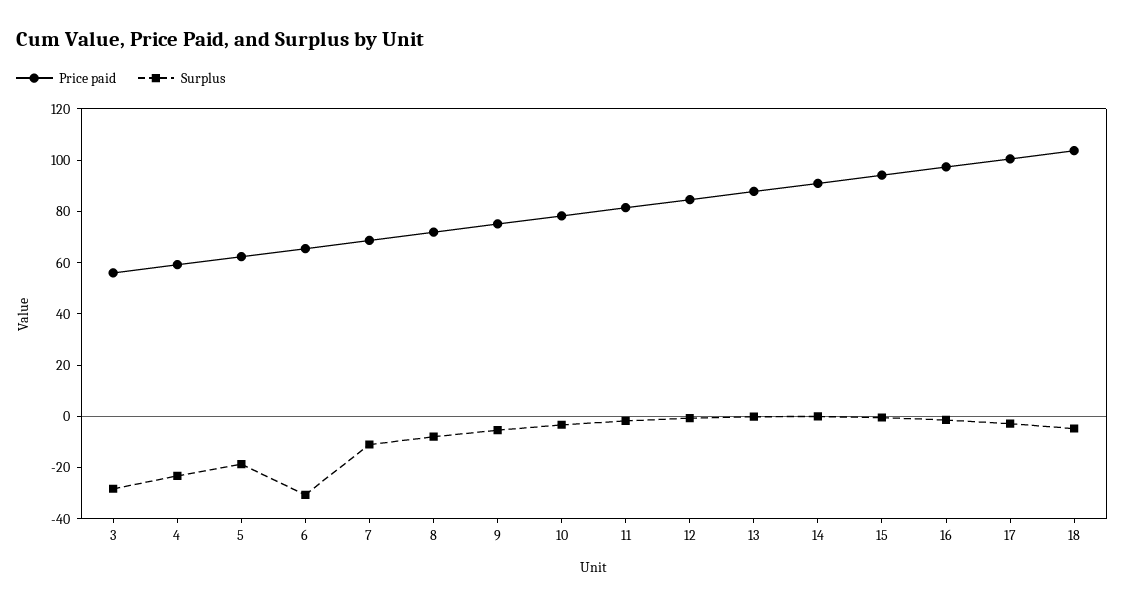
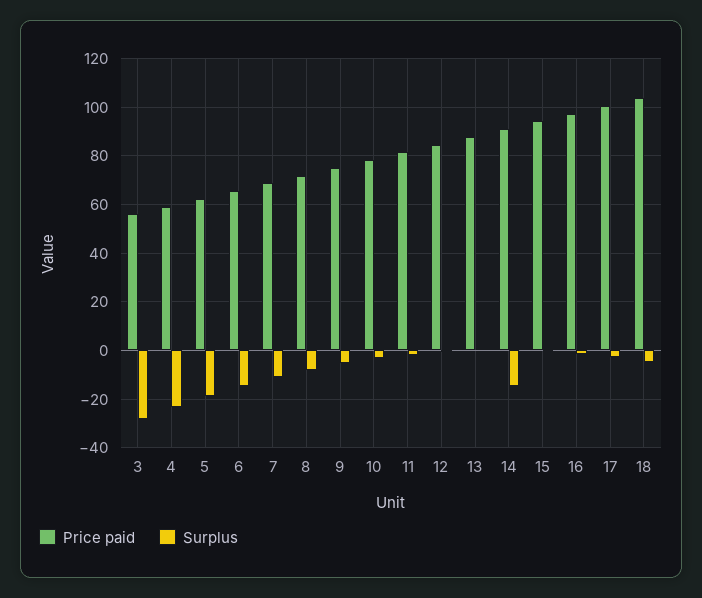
  {
    "Price paid": {
      "3": 55,
      "4": 60,
      "5": 62.5,
      "6": 65,
      "7": 67.5,
      "8": 72.5,
      "9": 75,
      "10": 77.5,
      "11": 82.5,
      "12": 85,
      "13": 87.5,
      "14": 90,
      "15": 95,
      "16": 97.5,
      "17": 100,
      "18": 102.5
    },
    "Surplus": {
      "3": -27.5,
      "4": -22.5,
      "5": -17.5,
-     "6": -30,
+     "6": -15,
      "7": -10,
      "8": -7.5,
      "9": -5,
      "10": -2.5,
      "11": -2.5,
      "12": 0,
      "13": 0,
-     "14": 0,
+     "14": -15,
      "15": 0,
      "16": -2.5,
      "17": -2.5,
      "18": -5
    }
  }

